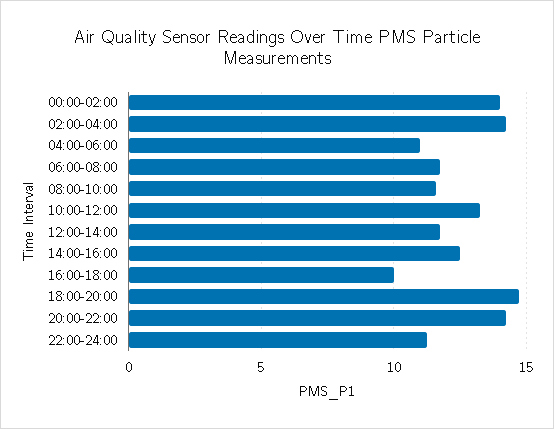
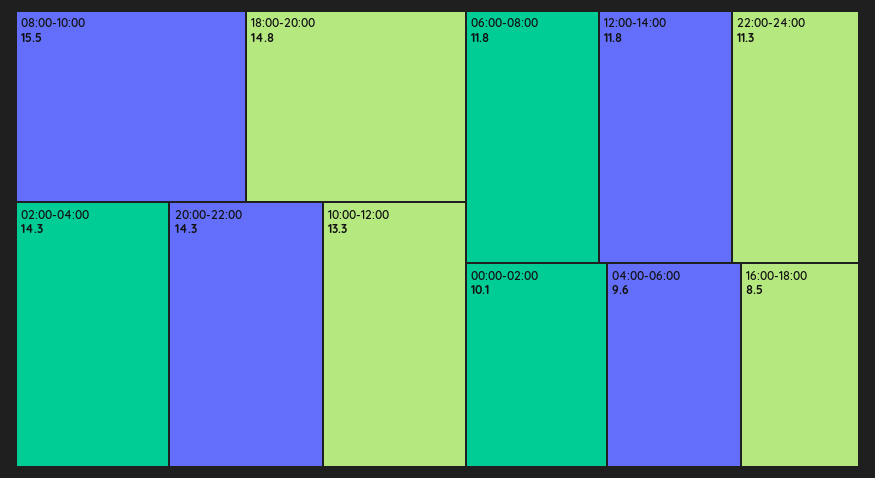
  {
-   "00:00-02:00": 14,
+   "00:00-02:00": 10.1,
    "02:00-04:00": 14.3,
-   "04:00-06:00": 11,
+   "04:00-06:00": 9.6,
    "06:00-08:00": 11.8,
-   "08:00-10:00": 11.5,
+   "08:00-10:00": 15.5,
    "10:00-12:00": 13.3,
    "12:00-14:00": 11.8,
-   "14:00-16:00": 12.5,
-   "16:00-18:00": 10,
+   "16:00-18:00": 8.5,
    "18:00-20:00": 14.8,
    "20:00-22:00": 14.3,
    "22:00-24:00": 11.3
  }

